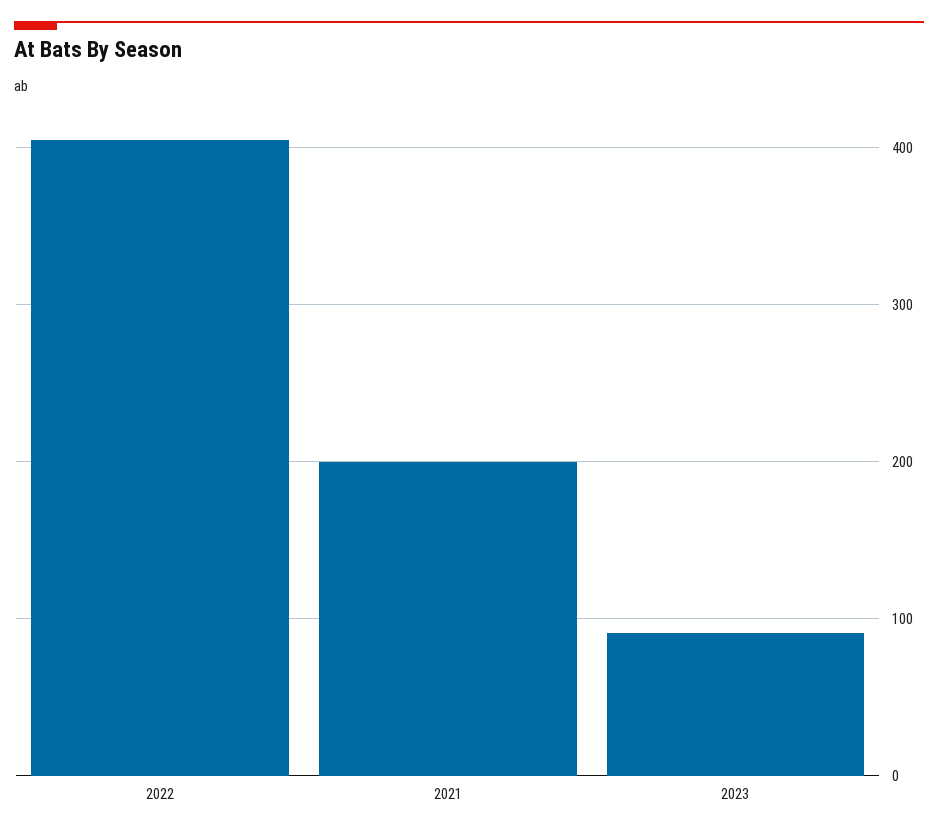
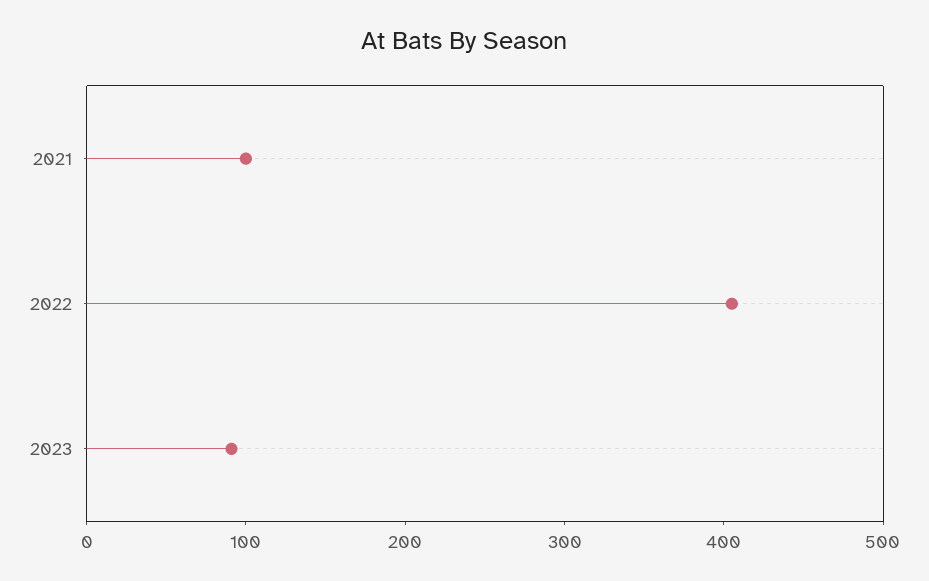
  {
    "2022": 410,
-   "2021": 200,
+   "2021": 100,
    "2023": 90
  }

